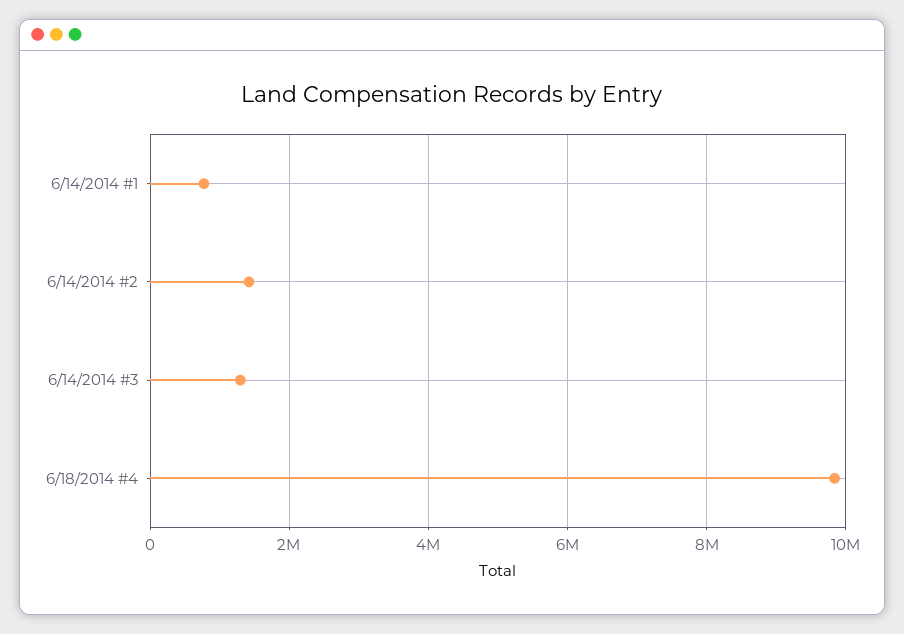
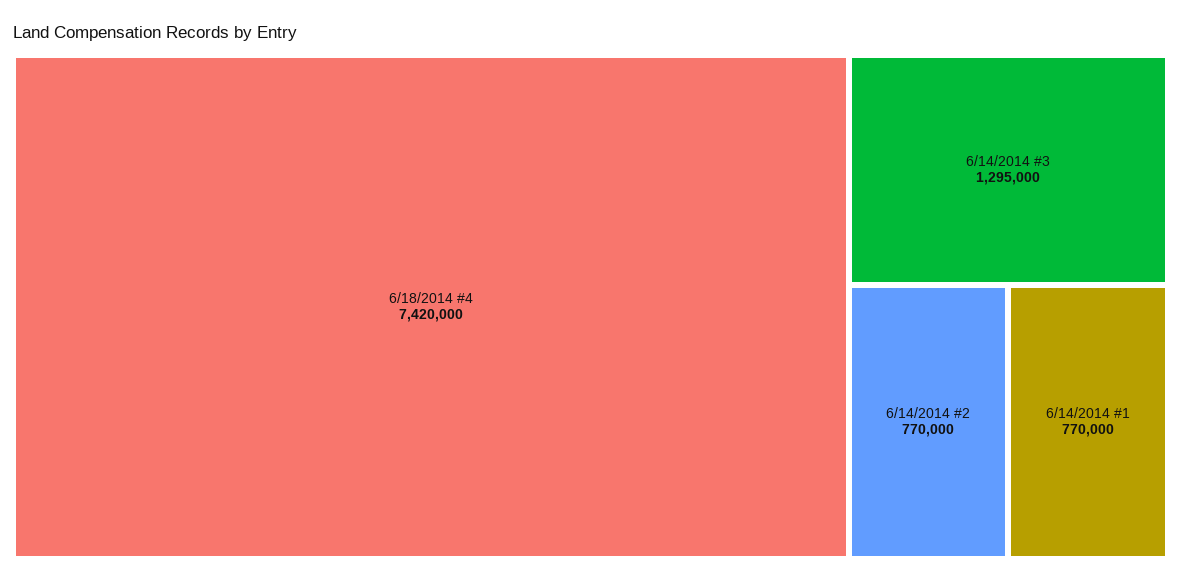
  {
    "6/14/2014 #1": 770000,
-   "6/14/2014 #2": 1400000,
+   "6/14/2014 #2": 770000,
    "6/14/2014 #3": 1295000,
-   "6/18/2014 #4": 9800000
+   "6/18/2014 #4": 7420000
  }

